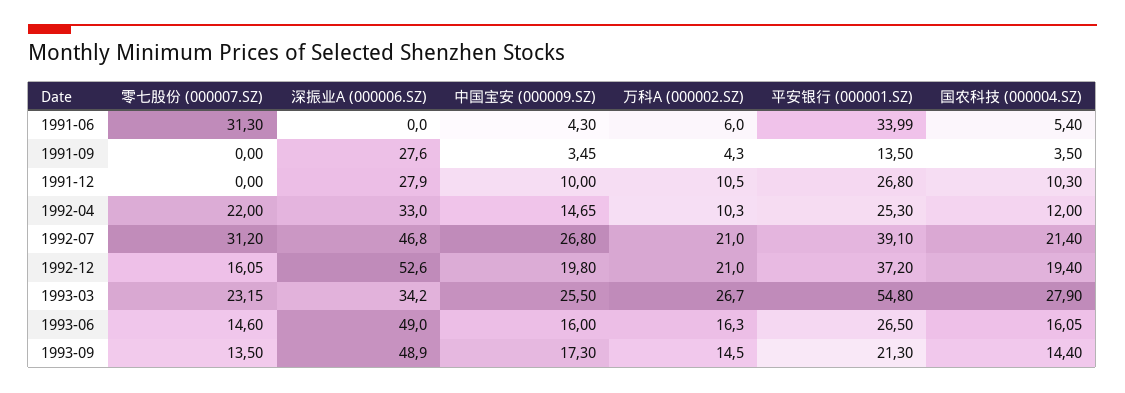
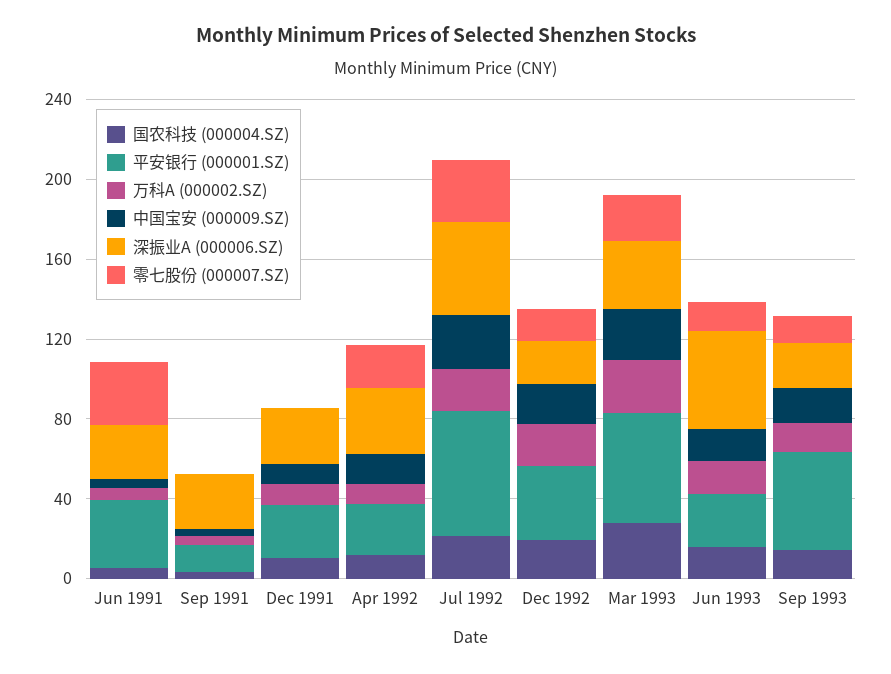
  {
    "零七股份 (000007.SZ)": {
      "1991-06": 31.3,
      "1991-09": 0,
      "1991-12": 0,
      "1992-04": 22,
      "1992-07": 31.2,
      "1992-12": 16.05,
      "1993-03": 23.15,
      "1993-06": 14.6,
      "1993-09": 13.5
    },
    "深振业A (000006.SZ)": {
-     "1991-06": 0,
+     "1991-06": 30,
      "1991-09": 27.6,
      "1991-12": 27.9,
      "1992-04": 33,
      "1992-07": 46.8,
-     "1992-12": 52.6,
+     "1992-12": 20,
      "1993-03": 34.2,
      "1993-06": 49,
-     "1993-09": 48.9
+     "1993-09": 20
    },
    "中国宝安 (000009.SZ)": {
      "1991-06": 4.3,
      "1991-09": 3.45,
      "1991-12": 10,
      "1992-04": 14.65,
      "1992-07": 26.8,
      "1992-12": 19.8,
      "1993-03": 25.5,
      "1993-06": 16,
      "1993-09": 17.3
    },
    "万科A (000002.SZ)": {
      "1991-06": 6,
      "1991-09": 4.3,
      "1991-12": 10.5,
      "1992-04": 10.3,
      "1992-07": 21,
      "1992-12": 21,
      "1993-03": 26.7,
      "1993-06": 16.3,
      "1993-09": 14.5
    },
    "平安银行 (000001.SZ)": {
      "1991-06": 33.99,
      "1991-09": 13.5,
      "1991-12": 26.8,
      "1992-04": 25.3,
-     "1992-07": 39.1,
+     "1992-07": 60,
      "1992-12": 37.2,
      "1993-03": 54.8,
      "1993-06": 26.5,
-     "1993-09": 21.3
+     "1993-09": 50
    },
    "国农科技 (000004.SZ)": {
      "1991-06": 5.4,
      "1991-09": 3.5,
      "1991-12": 10.3,
      "1992-04": 12,
      "1992-07": 21.4,
      "1992-12": 19.4,
      "1993-03": 27.9,
      "1993-06": 16.05,
      "1993-09": 14.4
    }
  }

